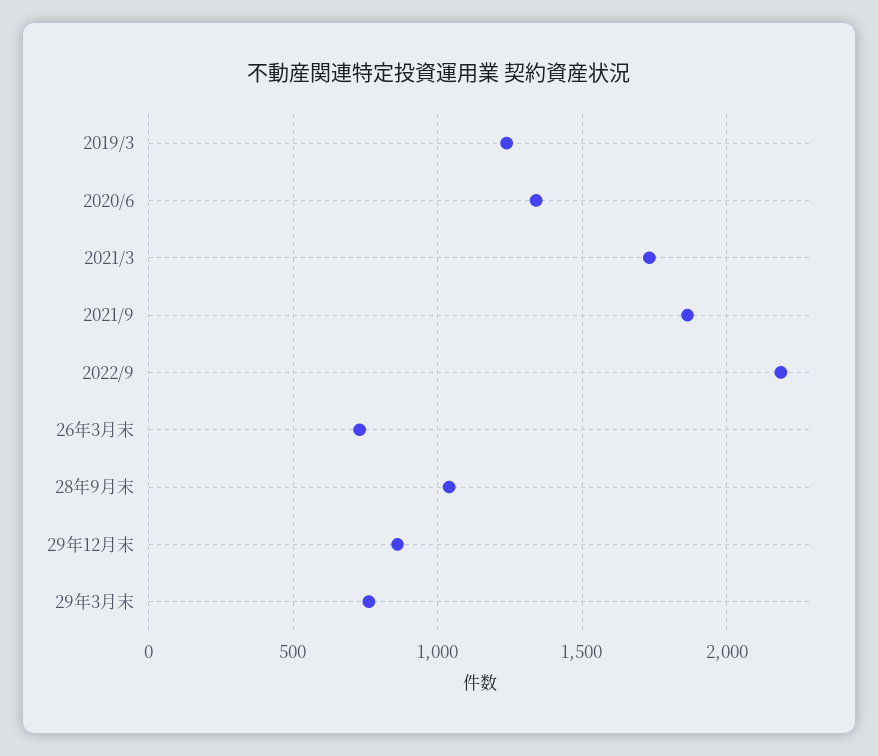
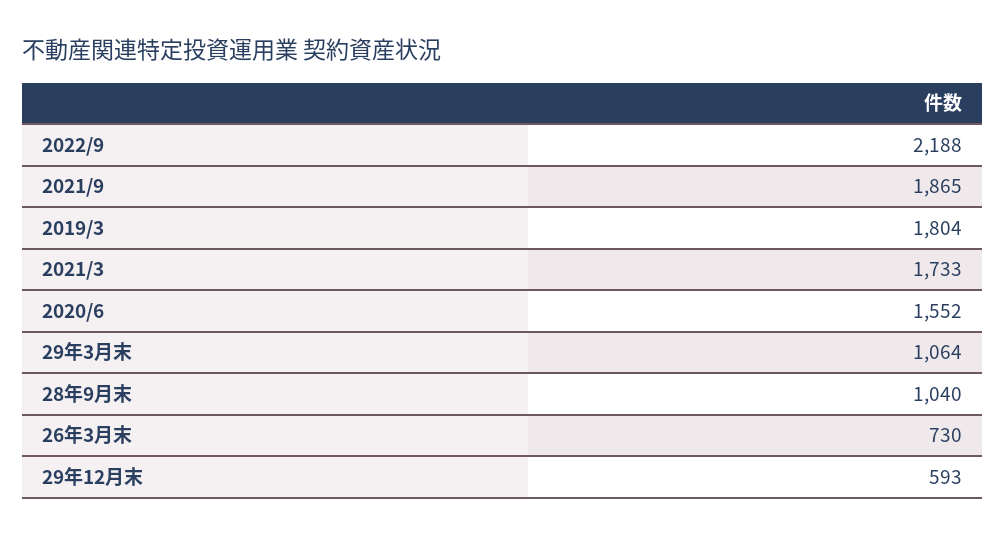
  {
-   "2019/3": 1250,
+   "2019/3": 1804,
-   "2020/6": 1350,
+   "2020/6": 1552,
    "2021/3": 1733,
    "2021/9": 1865,
    "2022/9": 2188,
    "26年3月末": 730,
    "28年9月末": 1040,
-   "29年12月末": 850,
+   "29年12月末": 593,
-   "29年3月末": 750
+   "29年3月末": 1064
  }

